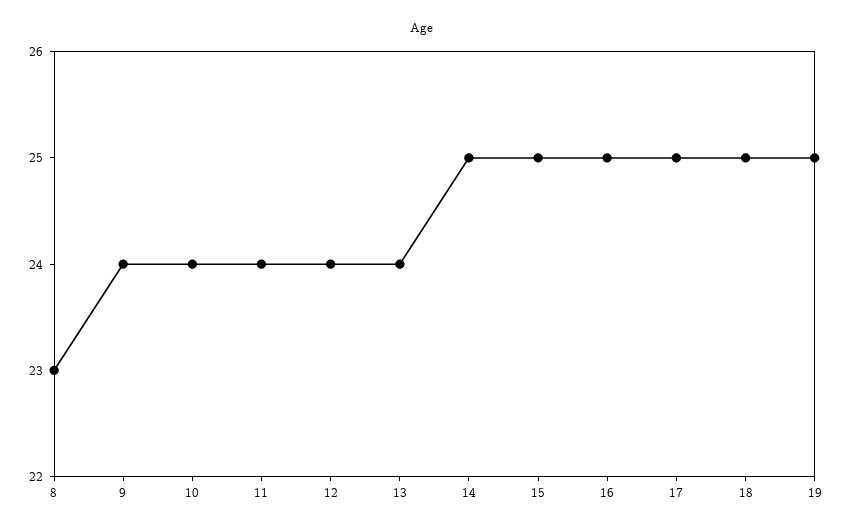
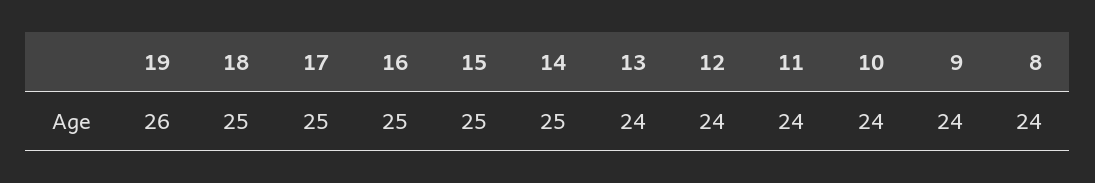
  {
-   "8": 23,
+   "8": 24,
    "9": 24,
    "10": 24,
    "11": 24,
    "12": 24,
    "13": 24,
    "14": 25,
    "15": 25,
    "16": 25,
    "17": 25,
    "18": 25,
-   "19": 25
+   "19": 26
  }

